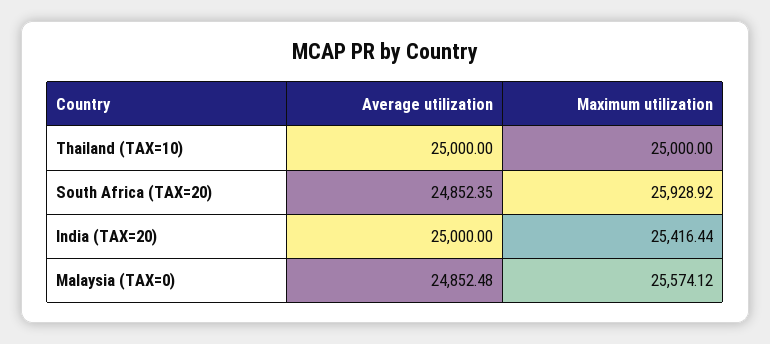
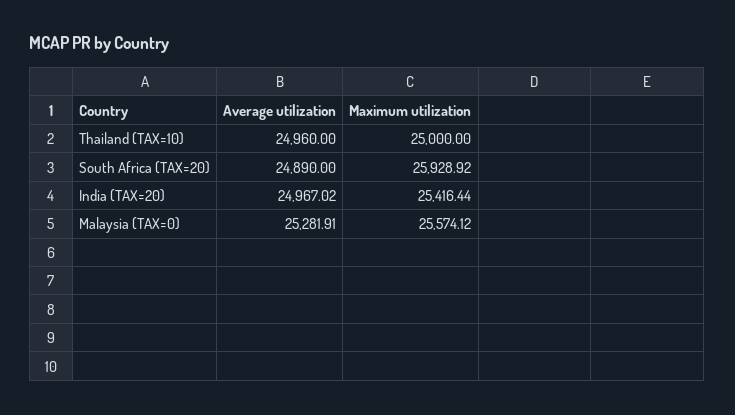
  {
    "Average utilization": {
-     "Thailand (TAX=10)": 25000,
+     "Thailand (TAX=10)": 24960,
-     "South Africa (TAX=20)": 24852.35,
+     "South Africa (TAX=20)": 24890,
-     "India (TAX=20)": 25000,
+     "India (TAX=20)": 24967.02,
-     "Malaysia (TAX=0)": 24852.48
+     "Malaysia (TAX=0)": 25281.91
    },
    "Maximum utilization": {
      "Thailand (TAX=10)": 25000,
      "South Africa (TAX=20)": 25928.92,
      "India (TAX=20)": 25416.44,
      "Malaysia (TAX=0)": 25574.12
    }
  }

